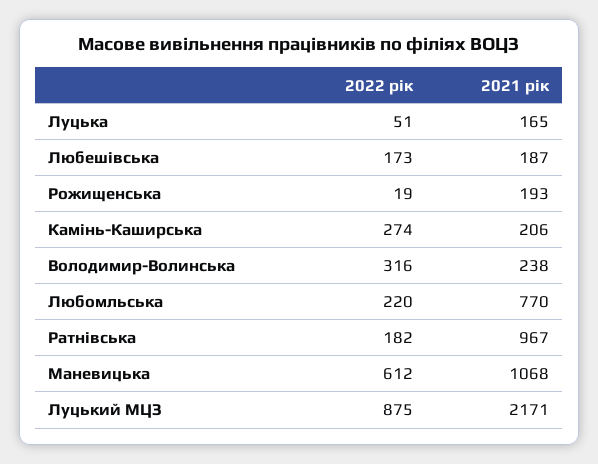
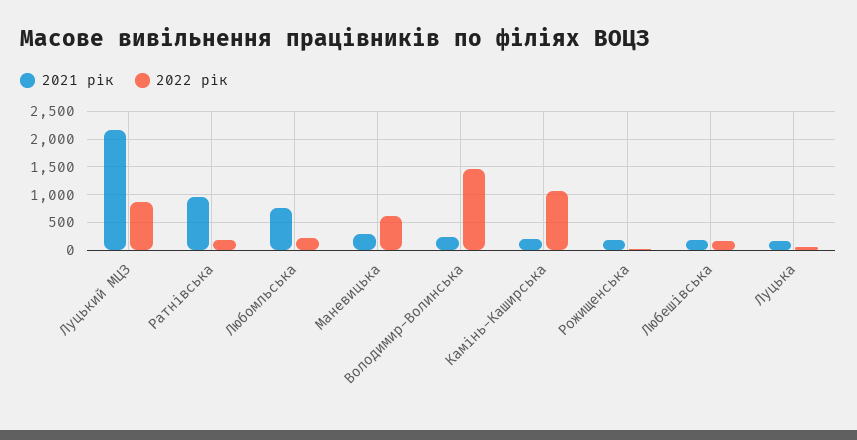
  {
    "2022 рік": {
      "Луцька": 51,
      "Любешівська": 173,
      "Рожищенська": 19,
-     "Камінь-Каширська": 274,
+     "Камінь-Каширська": 1000,
-     "Володимир-Волинська": 316,
+     "Володимир-Волинська": 1500,
      "Любомльська": 220,
      "Ратнівська": 182,
      "Маневицька": 612,
      "Луцький МЦЗ": 875
    },
    "2021 рік": {
      "Луцька": 165,
      "Любешівська": 187,
      "Рожищенська": 193,
      "Камінь-Каширська": 206,
      "Володимир-Волинська": 238,
      "Любомльська": 770,
      "Ратнівська": 967,
-     "Маневицька": 1068,
+     "Маневицька": 250,
      "Луцький МЦЗ": 2171
    }
  }

